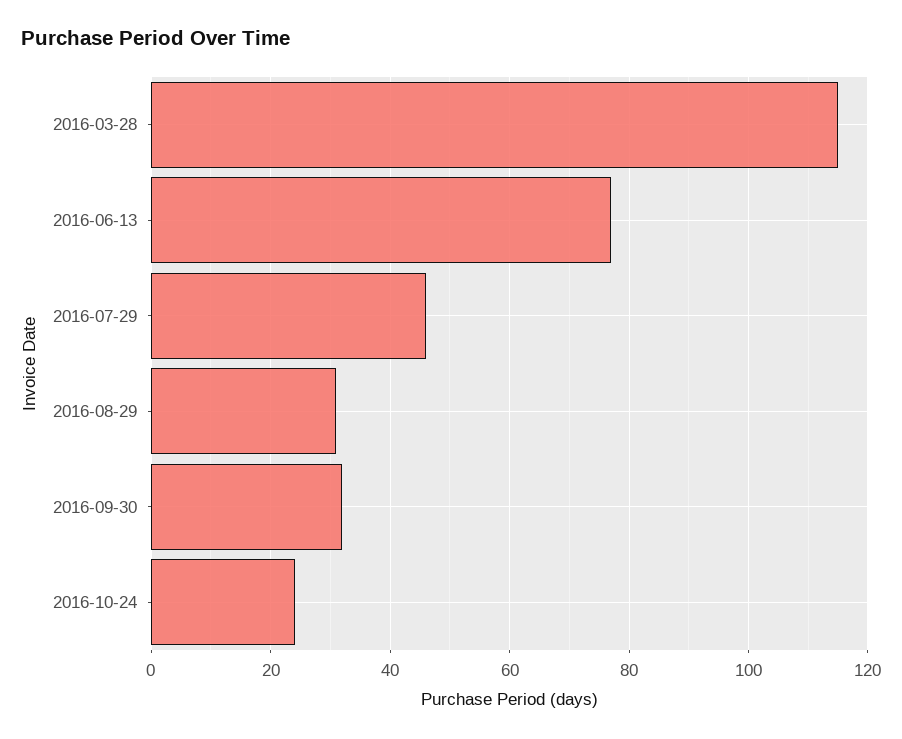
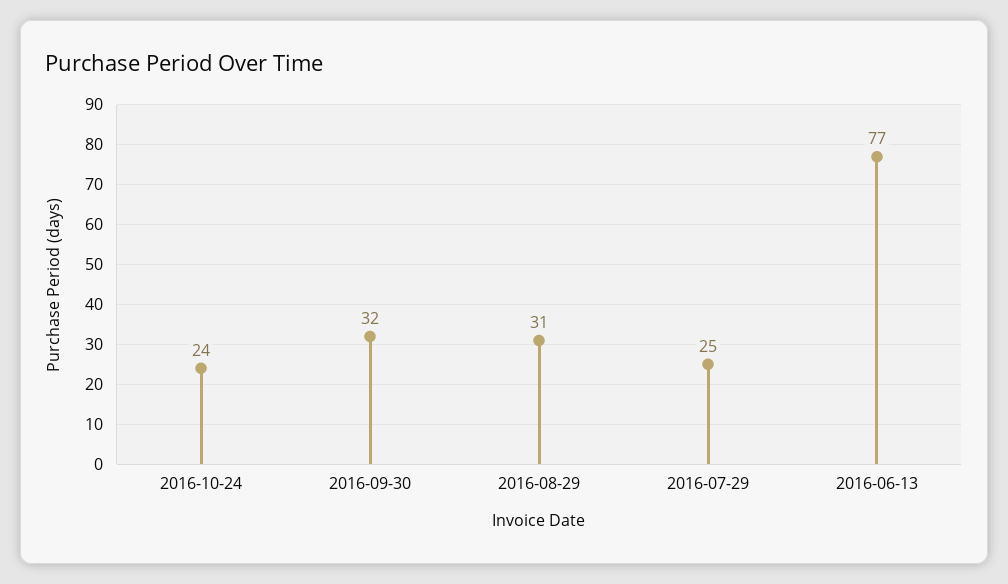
  {
-   "2016-03-28": 115,
    "2016-06-13": 77,
-   "2016-07-29": 45,
+   "2016-07-29": 25,
    "2016-08-29": 31,
    "2016-09-30": 32,
    "2016-10-24": 24
  }

